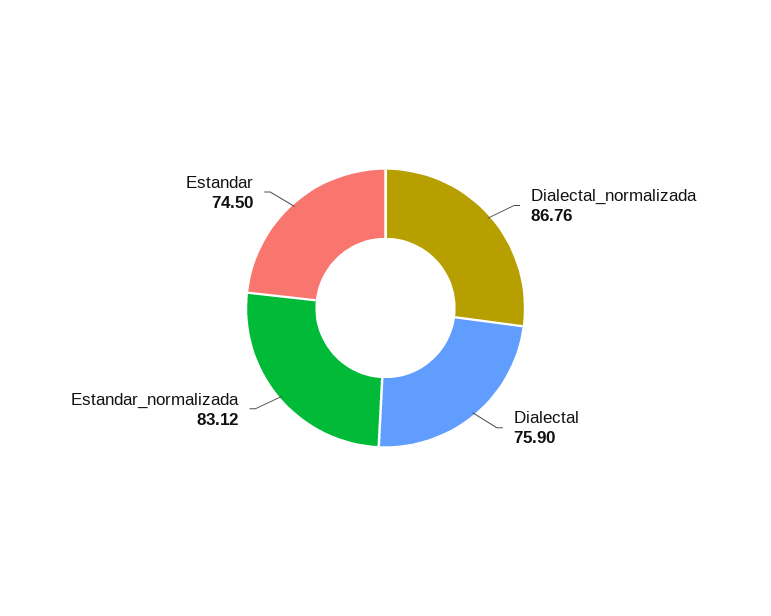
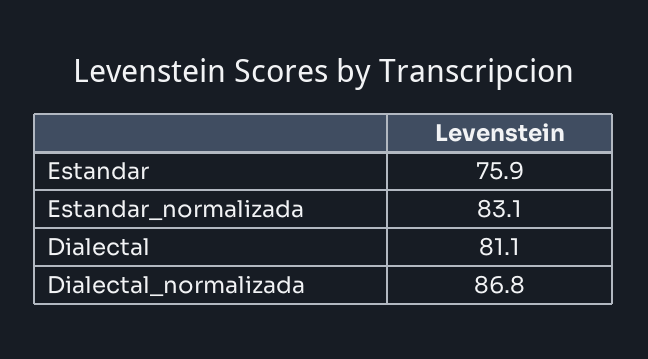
  {
    "Dialectal_normalizada": 86.76,
-   "Dialectal": 75.9,
+   "Dialectal": 81.1,
    "Estandar_normalizada": 83.12,
-   "Estandar": 74.5
+   "Estandar": 75.9
  }

